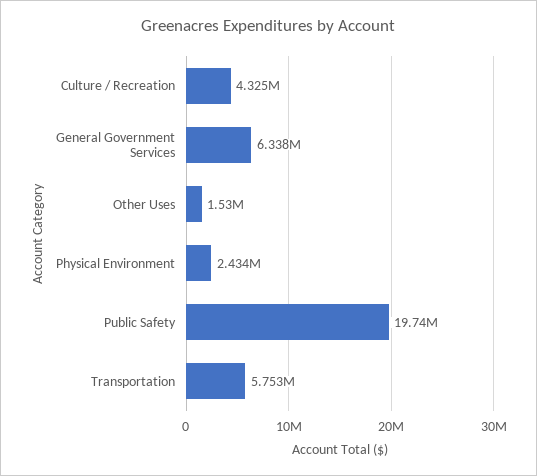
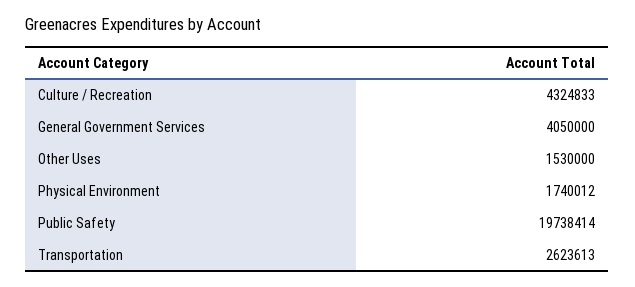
  {
    "Culture / Recreation": 4324833,
-   "General Government Services": 6338000,
+   "General Government Services": 4050000,
    "Other Uses": 1530000,
-   "Physical Environment": 2434000,
+   "Physical Environment": 1740012,
    "Public Safety": 19738414,
-   "Transportation": 5753000
+   "Transportation": 2623613
  }

